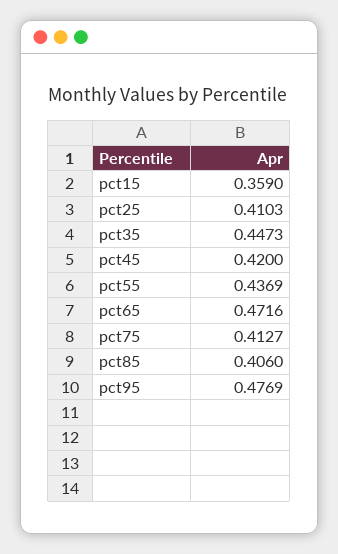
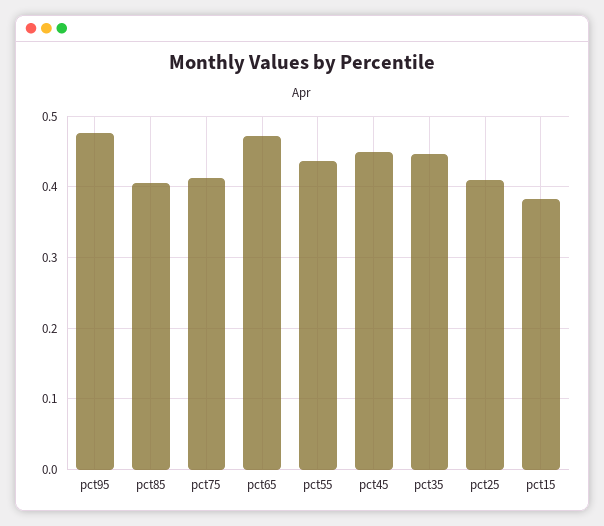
  {
-   "pct15": 0.359,
+   "pct15": 0.38,
    "pct25": 0.4103,
    "pct35": 0.4473,
-   "pct45": 0.42,
+   "pct45": 0.45,
    "pct55": 0.4369,
    "pct65": 0.4716,
    "pct75": 0.4127,
    "pct85": 0.406,
    "pct95": 0.4769
  }

